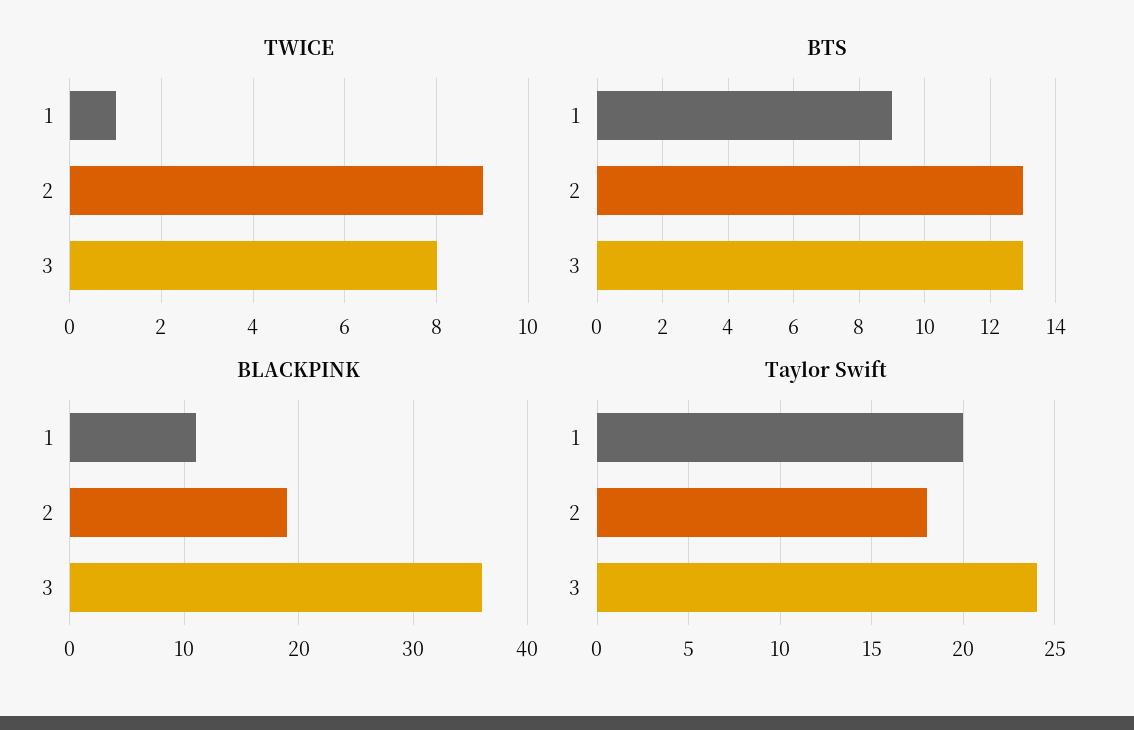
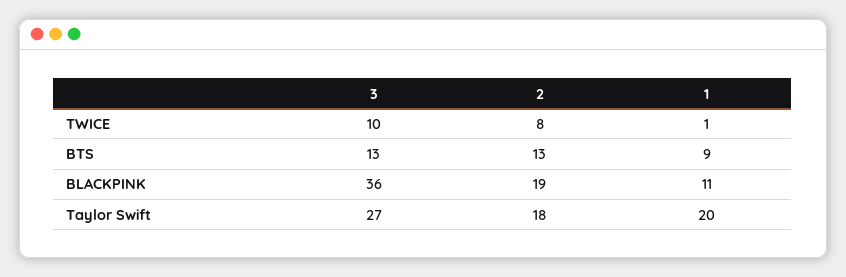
  {
    "TWICE": {
      "1": 1,
-     "2": 9,
+     "2": 8,
-     "3": 8
+     "3": 10
    },
    "BTS": {
      "1": 9,
      "2": 13,
      "3": 13
    },
    "BLACKPINK": {
      "1": 11,
      "2": 19,
      "3": 36
    },
    "Taylor Swift": {
      "1": 20,
      "2": 18,
-     "3": 24
+     "3": 27
    }
  }

